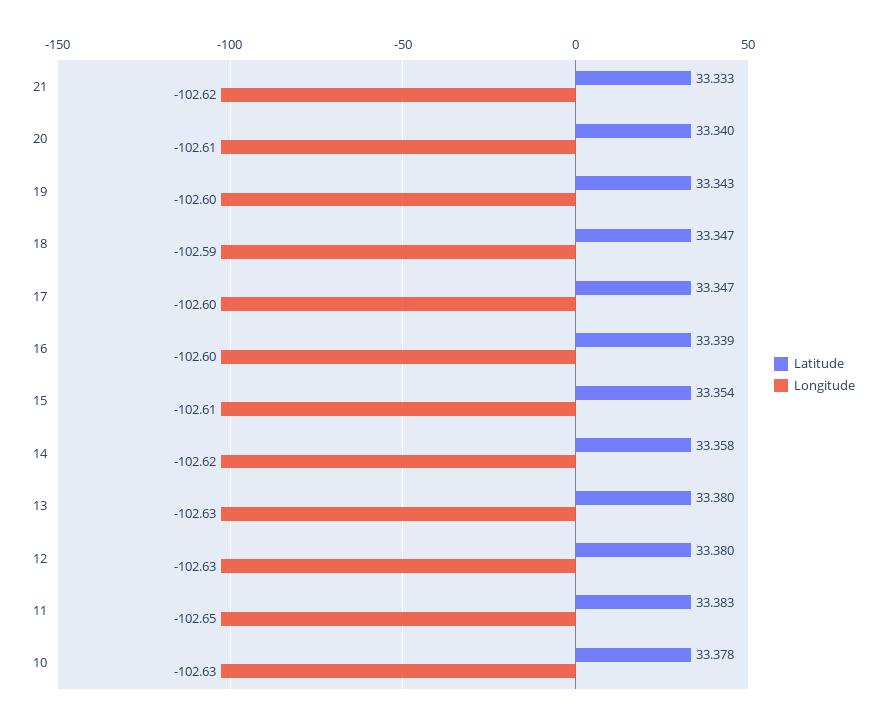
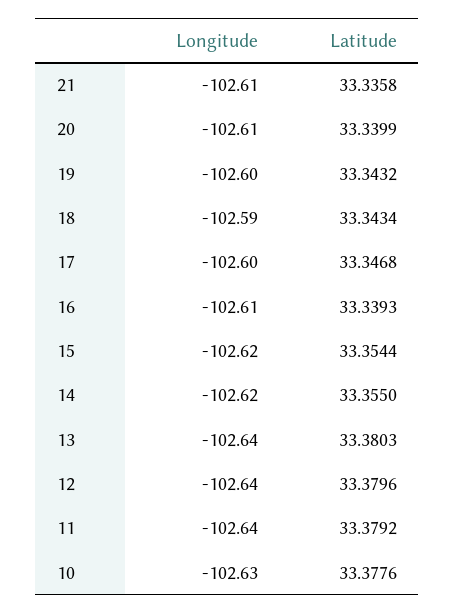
  {
    "Latitude": {
-     "21": 33.333,
+     "21": 33.3358,
      "20": 33.3399,
      "19": 33.3432,
-     "18": 33.347,
+     "18": 33.3434,
      "17": 33.3468,
      "16": 33.3393,
      "15": 33.3544,
-     "14": 33.358,
+     "14": 33.355,
      "13": 33.3803,
      "12": 33.3796,
-     "11": 33.383,
+     "11": 33.3792,
      "10": 33.3776
    },
    "Longitude": {
-     "21": -102.62,
+     "21": -102.61,
      "20": -102.61,
      "19": -102.6,
      "18": -102.59,
      "17": -102.6,
-     "16": -102.6,
+     "16": -102.61,
-     "15": -102.61,
+     "15": -102.62,
      "14": -102.62,
-     "13": -102.63,
+     "13": -102.64,
-     "12": -102.63,
+     "12": -102.64,
-     "11": -102.65,
+     "11": -102.64,
      "10": -102.63
    }
  }

